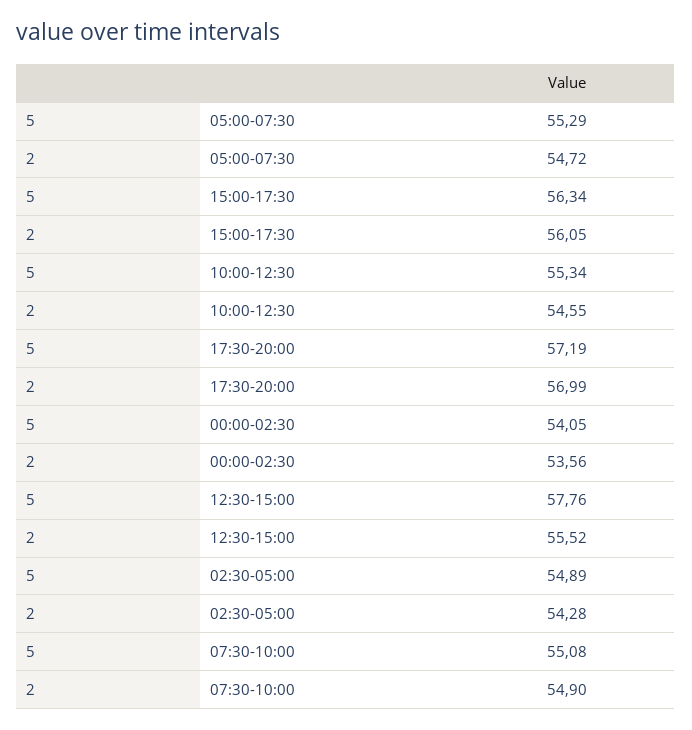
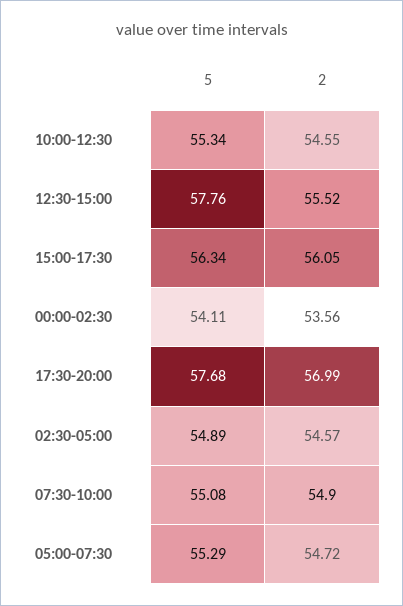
  {
    "5": {
      "05:00-07:30": 55.29,
      "15:00-17:30": 56.34,
      "10:00-12:30": 55.34,
-     "17:30-20:00": 57.19,
+     "17:30-20:00": 57.68,
-     "00:00-02:30": 54.05,
+     "00:00-02:30": 54.11,
      "12:30-15:00": 57.76,
      "02:30-05:00": 54.89,
      "07:30-10:00": 55.08
    },
    "2": {
      "05:00-07:30": 54.72,
      "15:00-17:30": 56.05,
      "10:00-12:30": 54.55,
      "17:30-20:00": 56.99,
      "00:00-02:30": 53.56,
      "12:30-15:00": 55.52,
-     "02:30-05:00": 54.28,
+     "02:30-05:00": 54.57,
      "07:30-10:00": 54.9
    }
  }

